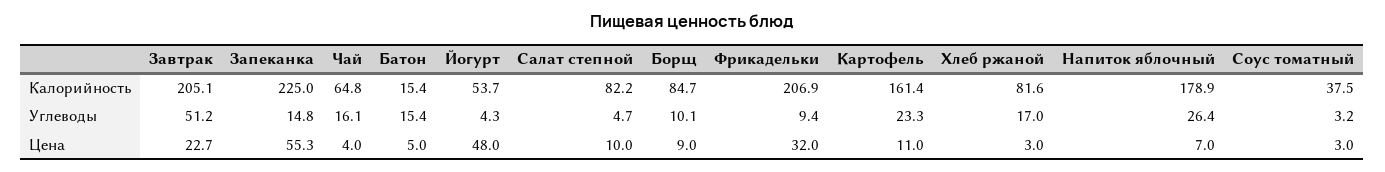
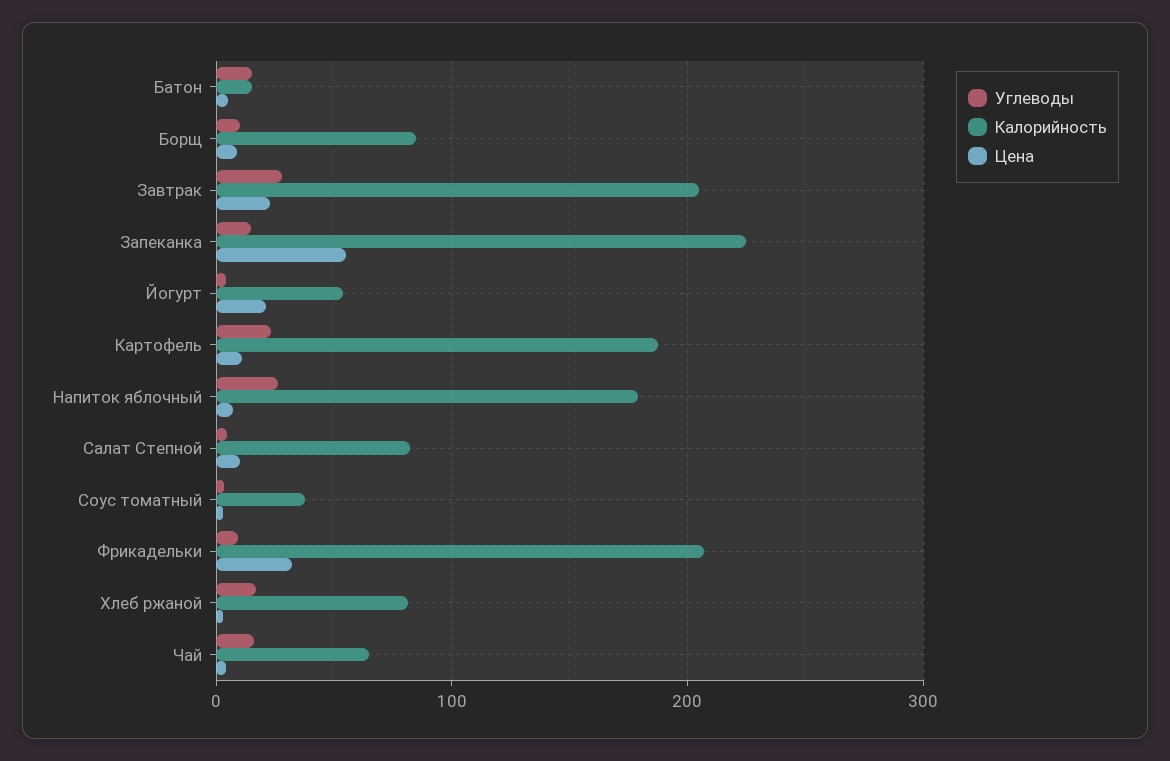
  {
    "Калорийность": {
      "Завтрак": 205.1,
      "Запеканка": 225,
      "Чай": 64.8,
      "Батон": 15.4,
      "Йогурт": 53.7,
      "Салат степной": 82.2,
      "Борщ": 84.7,
      "Фрикадельки": 206.9,
-     "Картофель": 161.4,
+     "Картофель": 190,
      "Хлеб ржаной": 81.6,
      "Напиток яблочный": 178.9,
      "Соус томатный": 37.5
    },
    "Углеводы": {
-     "Завтрак": 51.2,
+     "Завтрак": 30,
      "Запеканка": 14.8,
      "Чай": 16.1,
      "Батон": 15.4,
      "Йогурт": 4.3,
      "Салат степной": 4.7,
      "Борщ": 10.1,
      "Фрикадельки": 9.4,
      "Картофель": 23.3,
      "Хлеб ржаной": 17,
      "Напиток яблочный": 26.4,
      "Соус томатный": 3.2
    },
    "Цена": {
      "Завтрак": 22.7,
      "Запеканка": 55.3,
      "Чай": 4,
      "Батон": 5,
-     "Йогурт": 48,
+     "Йогурт": 20,
      "Салат степной": 10,
      "Борщ": 9,
      "Фрикадельки": 32,
      "Картофель": 11,
      "Хлеб ржаной": 3,
      "Напиток яблочный": 7,
      "Соус томатный": 3
    }
  }

